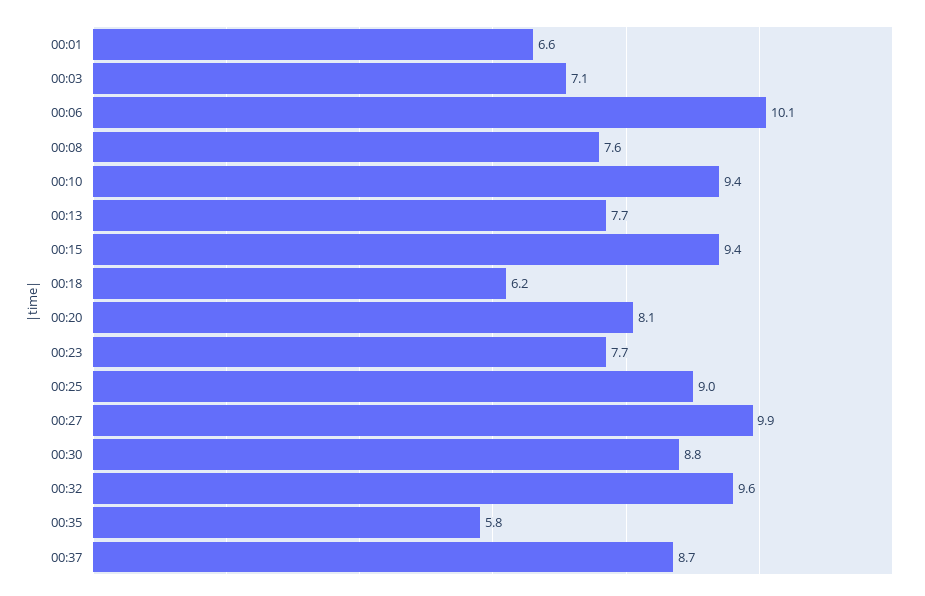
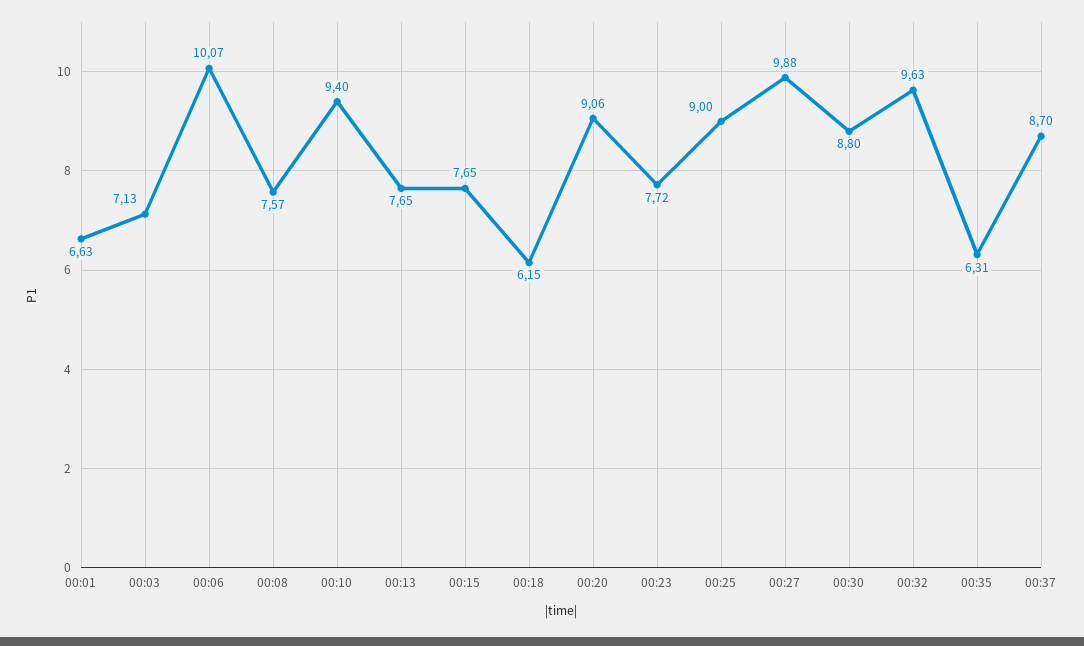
  {
    "00:01": 6.63,
    "00:03": 7.13,
    "00:06": 10.07,
    "00:08": 7.57,
    "00:10": 9.4,
    "00:13": 7.65,
-   "00:15": 9.4,
+   "00:15": 7.65,
    "00:18": 6.15,
-   "00:20": 8.1,
+   "00:20": 9.06,
    "00:23": 7.72,
    "00:25": 9,
    "00:27": 9.88,
    "00:30": 8.8,
    "00:32": 9.63,
-   "00:35": 5.8,
+   "00:35": 6.31,
    "00:37": 8.7
  }

